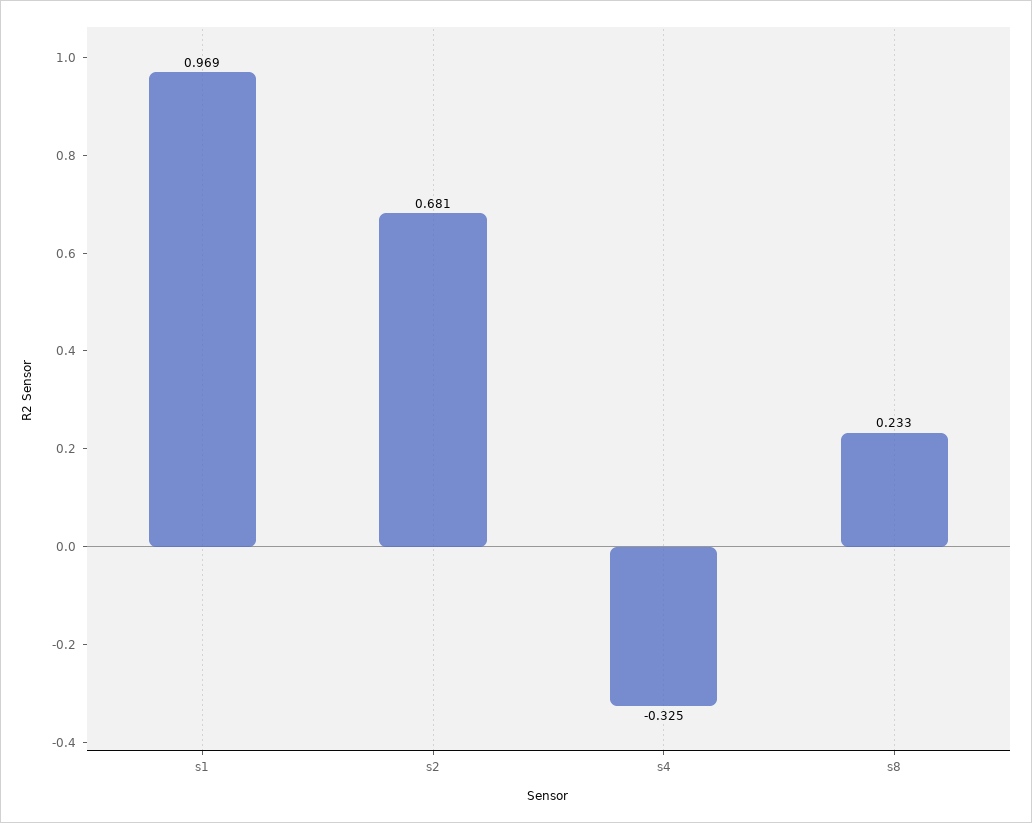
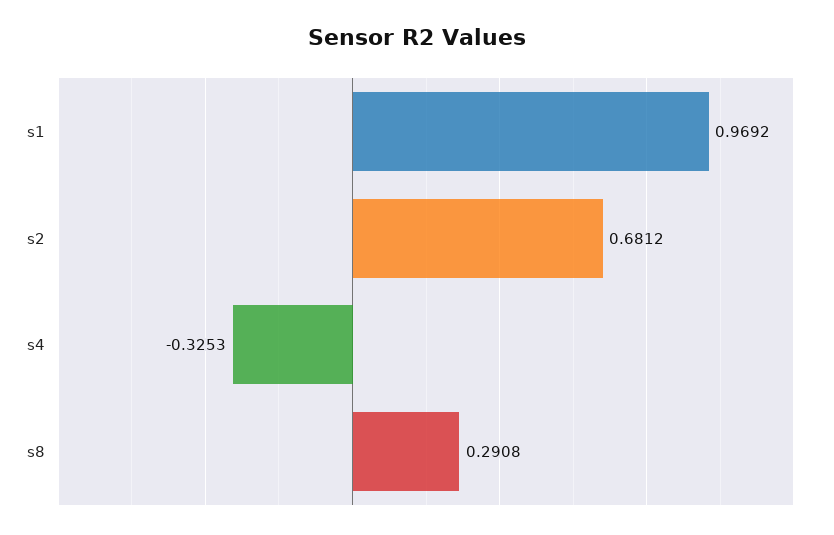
  {
    "s1": 0.9692,
    "s2": 0.6812,
    "s4": -0.3253,
-   "s8": 0.233
+   "s8": 0.2908
  }

